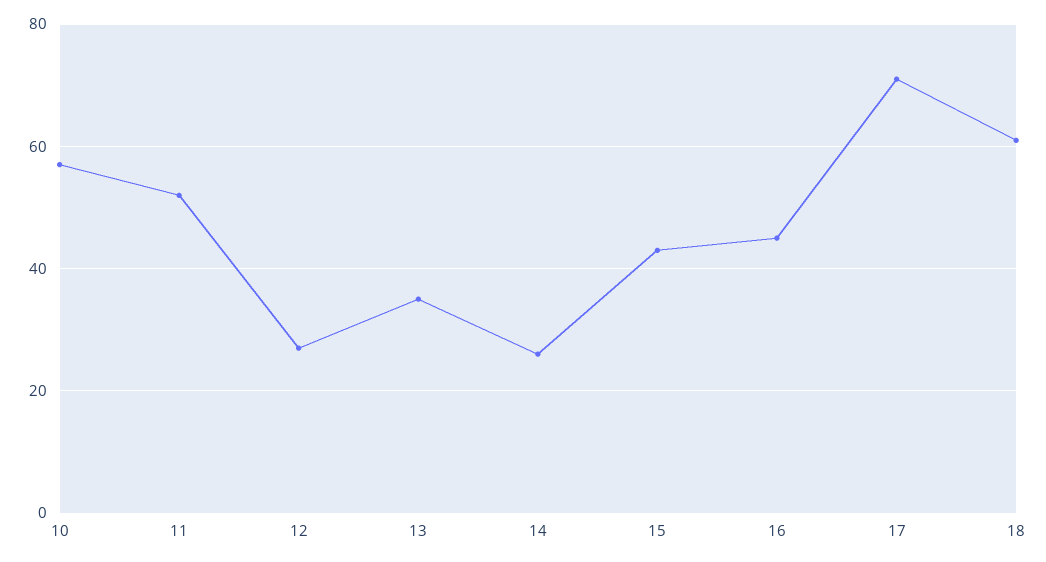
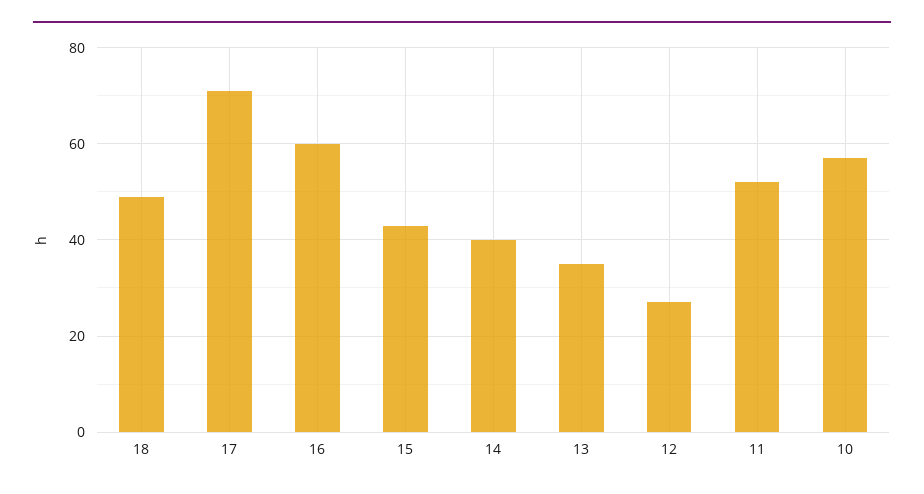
  {
    "10": 55,
    "11": 50,
    "12": 25,
    "13": 35,
-   "14": 25,
+   "14": 40,
    "15": 45,
-   "16": 45,
+   "16": 60,
    "17": 70,
-   "18": 60
+   "18": 50
  }

